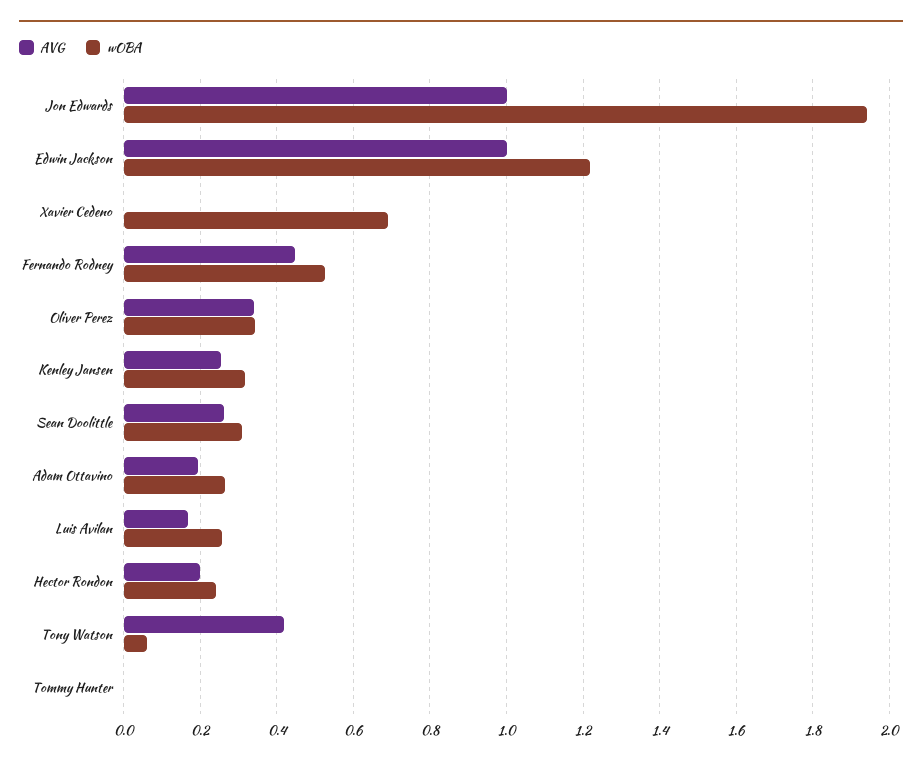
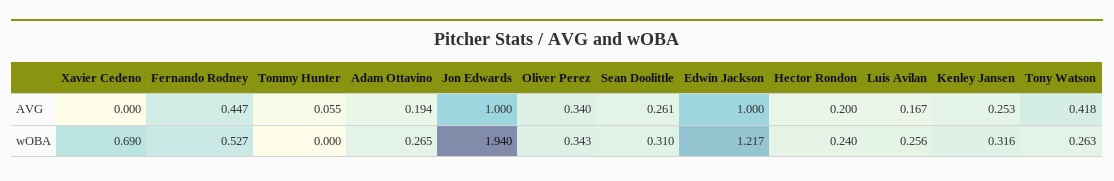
  {
    "AVG": {
      "Jon Edwards": 1,
      "Edwin Jackson": 1,
      "Xavier Cedeno": 0,
      "Fernando Rodney": 0.447,
      "Oliver Perez": 0.34,
      "Kenley Jansen": 0.253,
      "Sean Doolittle": 0.261,
      "Adam Ottavino": 0.194,
      "Luis Avilan": 0.167,
      "Hector Rondon": 0.2,
      "Tony Watson": 0.418,
-     "Tommy Hunter": 0
+     "Tommy Hunter": 0.055
    },
    "wOBA": {
      "Jon Edwards": 1.94,
      "Edwin Jackson": 1.217,
      "Xavier Cedeno": 0.69,
      "Fernando Rodney": 0.527,
      "Oliver Perez": 0.343,
      "Kenley Jansen": 0.316,
      "Sean Doolittle": 0.31,
      "Adam Ottavino": 0.265,
      "Luis Avilan": 0.256,
      "Hector Rondon": 0.24,
-     "Tony Watson": 0.06,
+     "Tony Watson": 0.263,
      "Tommy Hunter": 0
    }
  }

